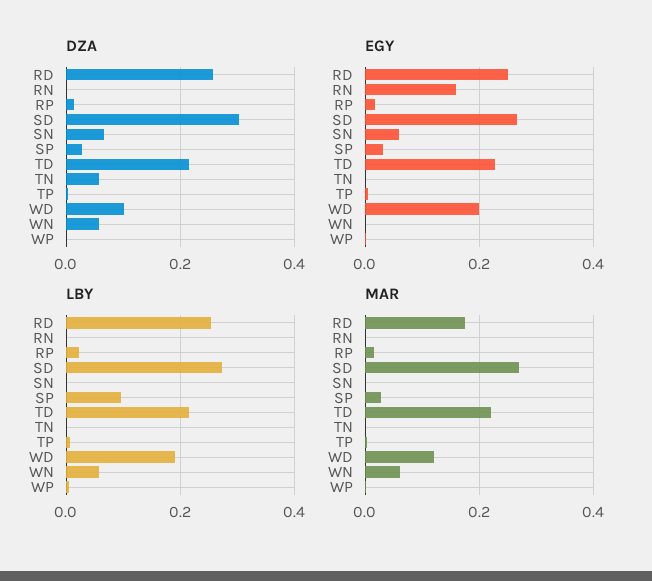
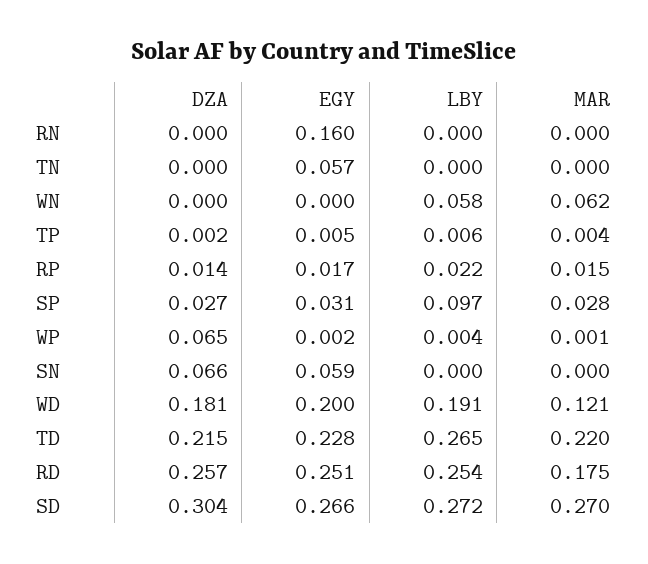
  {
    "DZA": {
      "RD": 0.257,
      "RN": 0,
      "RP": 0.014,
      "SD": 0.304,
      "SN": 0.066,
      "SP": 0.027,
      "TD": 0.215,
-     "TN": 0.06,
+     "TN": 0,
      "TP": 0.002,
-     "WD": 0.1,
+     "WD": 0.181,
-     "WN": 0.06,
+     "WN": 0,
-     "WP": 0
+     "WP": 0.065
    },
    "EGY": {
      "RD": 0.251,
      "RN": 0.16,
      "RP": 0.017,
      "SD": 0.266,
      "SN": 0.059,
      "SP": 0.031,
      "TD": 0.228,
-     "TN": 0,
+     "TN": 0.057,
      "TP": 0.005,
      "WD": 0.2,
      "WN": 0,
      "WP": 0.002
    },
    "LBY": {
      "RD": 0.254,
      "RN": 0,
      "RP": 0.022,
      "SD": 0.272,
      "SN": 0,
      "SP": 0.097,
-     "TD": 0.22,
+     "TD": 0.265,
      "TN": 0,
      "TP": 0.006,
      "WD": 0.191,
      "WN": 0.058,
      "WP": 0.004
    },
    "MAR": {
      "RD": 0.175,
      "RN": 0,
      "RP": 0.015,
      "SD": 0.27,
      "SN": 0,
      "SP": 0.028,
      "TD": 0.22,
      "TN": 0,
      "TP": 0.004,
      "WD": 0.121,
      "WN": 0.062,
      "WP": 0.001
    }
  }

